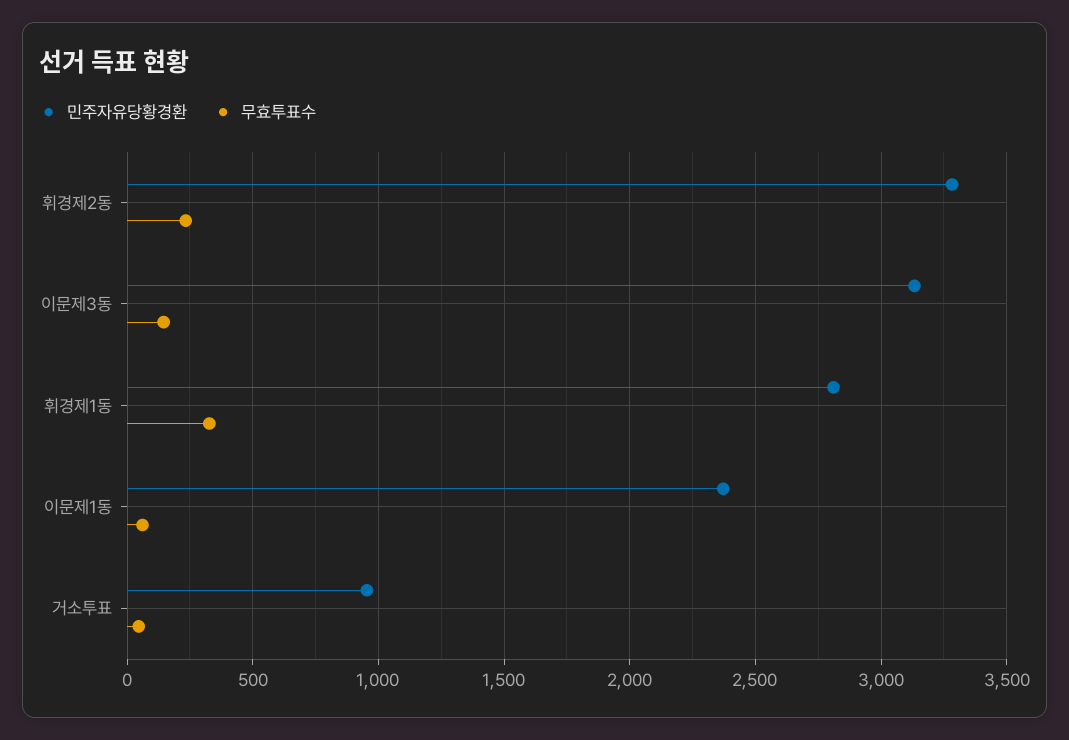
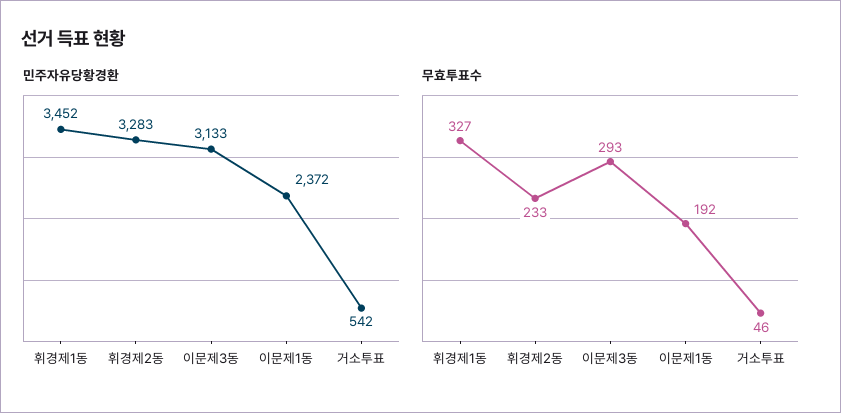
  {
    "민주자유당황경환": {
      "휘경제2동": 3283,
      "이문제3동": 3133,
-     "휘경제1동": 2800,
+     "휘경제1동": 3452,
      "이문제1동": 2372,
-     "거소투표": 950
+     "거소투표": 542
    },
    "무효투표수": {
      "휘경제2동": 233,
-     "이문제3동": 150,
+     "이문제3동": 293,
      "휘경제1동": 327,
-     "이문제1동": 50,
+     "이문제1동": 192,
      "거소투표": 46
    }
  }

